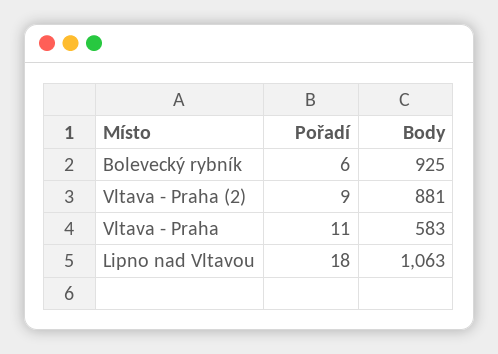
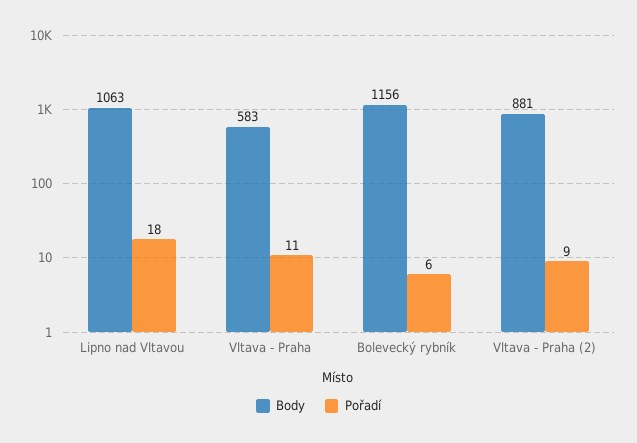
  {
    "Pořadí": {
      "Bolevecký rybník": 6,
      "Vltava - Praha (2)": 9,
      "Vltava - Praha": 11,
      "Lipno nad Vltavou": 18
    },
    "Body": {
-     "Bolevecký rybník": 925,
+     "Bolevecký rybník": 1156,
      "Vltava - Praha (2)": 881,
      "Vltava - Praha": 583,
      "Lipno nad Vltavou": 1063
    }
  }

